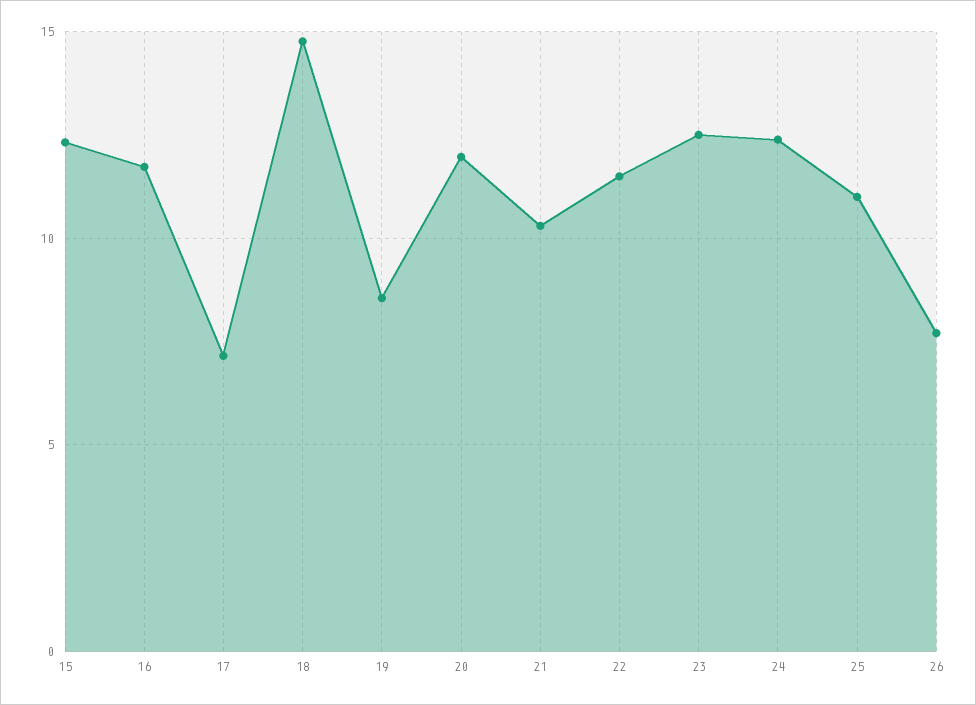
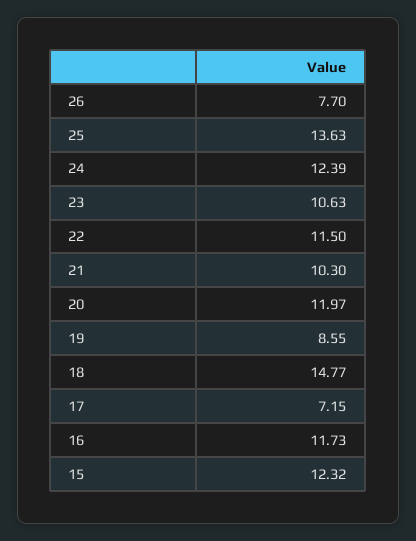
  {
    "15": 12.32,
    "16": 11.73,
    "17": 7.15,
    "18": 14.77,
    "19": 8.55,
    "20": 11.97,
    "21": 10.3,
    "22": 11.5,
-   "23": 12.5,
+   "23": 10.63,
    "24": 12.39,
-   "25": 11,
+   "25": 13.63,
    "26": 7.7
  }

